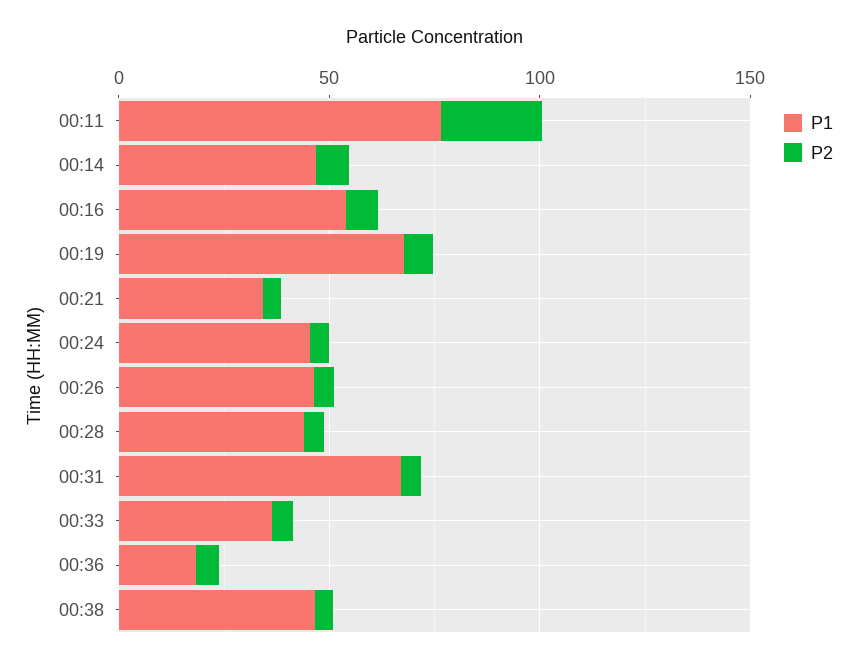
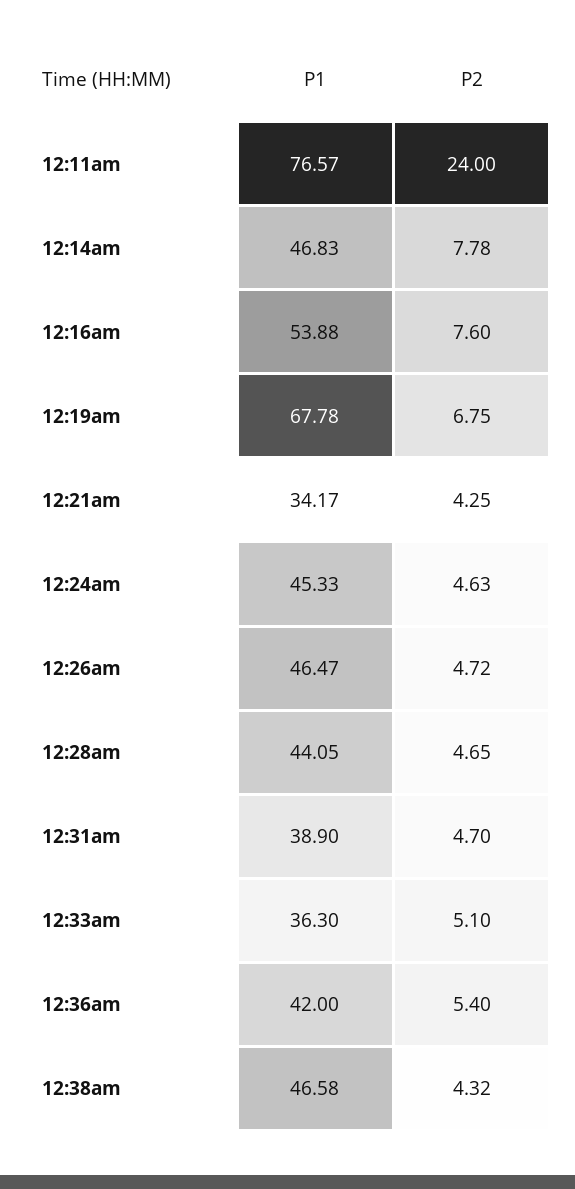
  {
    "P1": {
      "00:11": 76.57,
      "00:14": 46.83,
      "00:16": 53.88,
      "00:19": 67.78,
      "00:21": 34.17,
      "00:24": 45.33,
      "00:26": 46.47,
      "00:28": 44.05,
-     "00:31": 70,
+     "00:31": 38.9,
      "00:33": 36.3,
-     "00:36": 20,
+     "00:36": 42,
      "00:38": 46.58
    },
    "P2": {
      "00:11": 24,
      "00:14": 7.78,
      "00:16": 7.6,
      "00:19": 6.75,
      "00:21": 4.25,
      "00:24": 4.63,
      "00:26": 4.72,
      "00:28": 4.65,
      "00:31": 4.7,
      "00:33": 5.1,
      "00:36": 5.4,
      "00:38": 4.32
    }
  }

